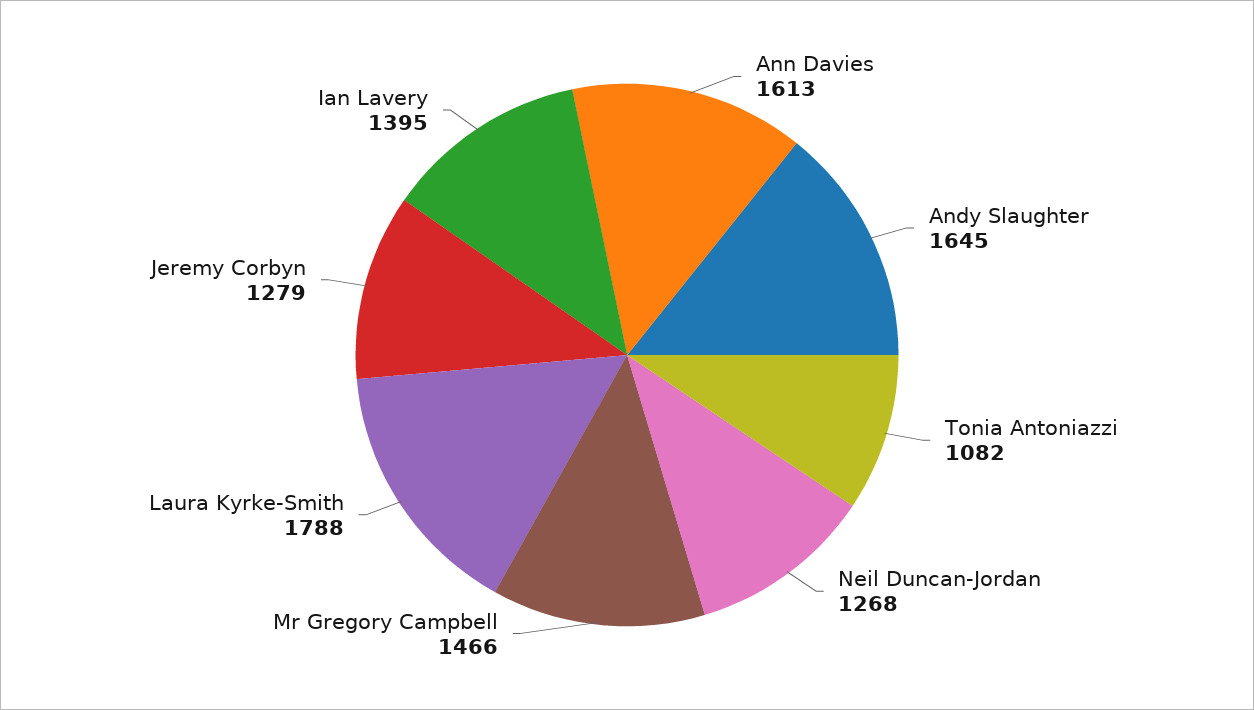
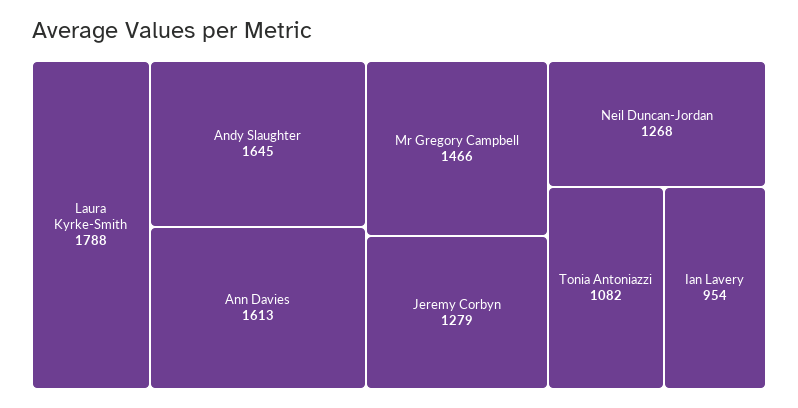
  {
    "Ann Davies": 1613,
    "Andy Slaughter": 1645,
    "Tonia Antoniazzi": 1082,
    "Neil Duncan-Jordan": 1268,
    "Mr Gregory Campbell": 1466,
    "Laura Kyrke-Smith": 1788,
    "Jeremy Corbyn": 1279,
-   "Ian Lavery": 1395
+   "Ian Lavery": 954
  }

